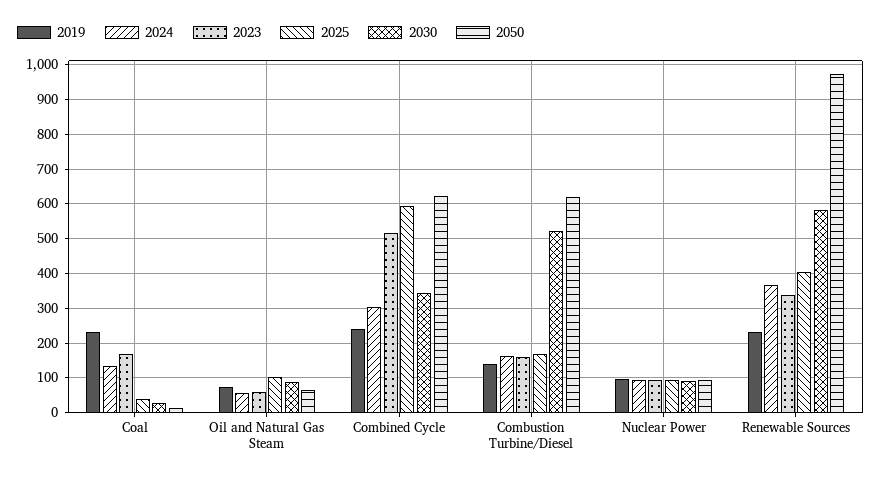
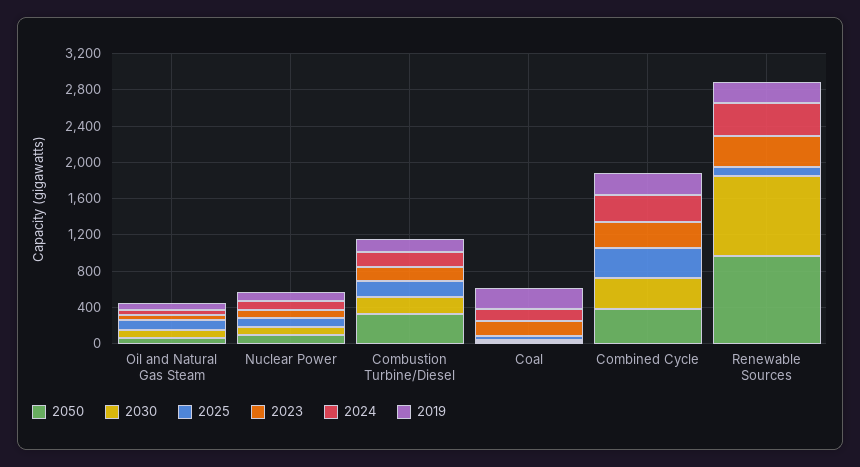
  {
    "2019": {
      "Coal": 240,
      "Oil and Natural Gas Steam": 80,
      "Combined Cycle": 240,
      "Combustion Turbine/Diesel": 140,
      "Nuclear Power": 100,
      "Renewable Sources": 240
    },
    "2024": {
      "Coal": 140,
      "Oil and Natural Gas Steam": 60,
      "Combined Cycle": 300,
      "Combustion Turbine/Diesel": 160,
      "Nuclear Power": 100,
      "Renewable Sources": 360
    },
    "2023": {
      "Coal": 160,
      "Oil and Natural Gas Steam": 60,
-     "Combined Cycle": 520,
+     "Combined Cycle": 300,
      "Combustion Turbine/Diesel": 160,
      "Nuclear Power": 100,
      "Renewable Sources": 340
    },
    "2025": {
      "Coal": 40,
      "Oil and Natural Gas Steam": 100,
-     "Combined Cycle": 600,
+     "Combined Cycle": 300,
      "Combustion Turbine/Diesel": 160,
      "Nuclear Power": 100,
-     "Renewable Sources": 400
+     "Renewable Sources": 100
    },
    "2030": {
      "Coal": 20,
      "Oil and Natural Gas Steam": 80,
      "Combined Cycle": 340,
-     "Combustion Turbine/Diesel": 520,
+     "Combustion Turbine/Diesel": 200,
      "Nuclear Power": 100,
-     "Renewable Sources": 580
+     "Renewable Sources": 900
    },
    "2050": {
      "Coal": 20,
      "Oil and Natural Gas Steam": 60,
-     "Combined Cycle": 620,
+     "Combined Cycle": 400,
-     "Combustion Turbine/Diesel": 620,
+     "Combustion Turbine/Diesel": 300,
      "Nuclear Power": 100,
      "Renewable Sources": 980
    }
  }

